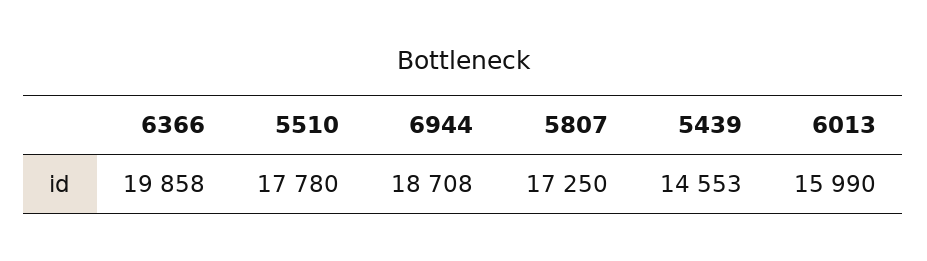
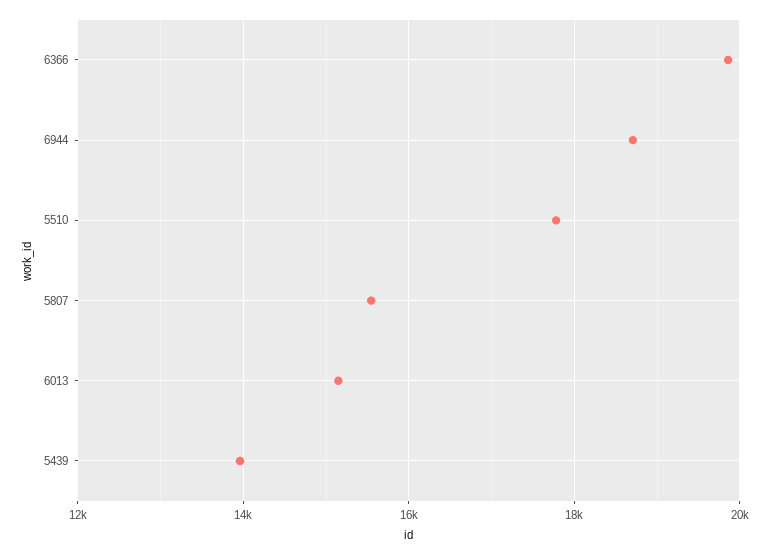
  {
    "6366": 19858,
    "5510": 17780,
    "6944": 18708,
-   "5807": 17250,
+   "5807": 15600,
-   "5439": 14553,
+   "5439": 14000,
-   "6013": 15990
+   "6013": 15200
  }

